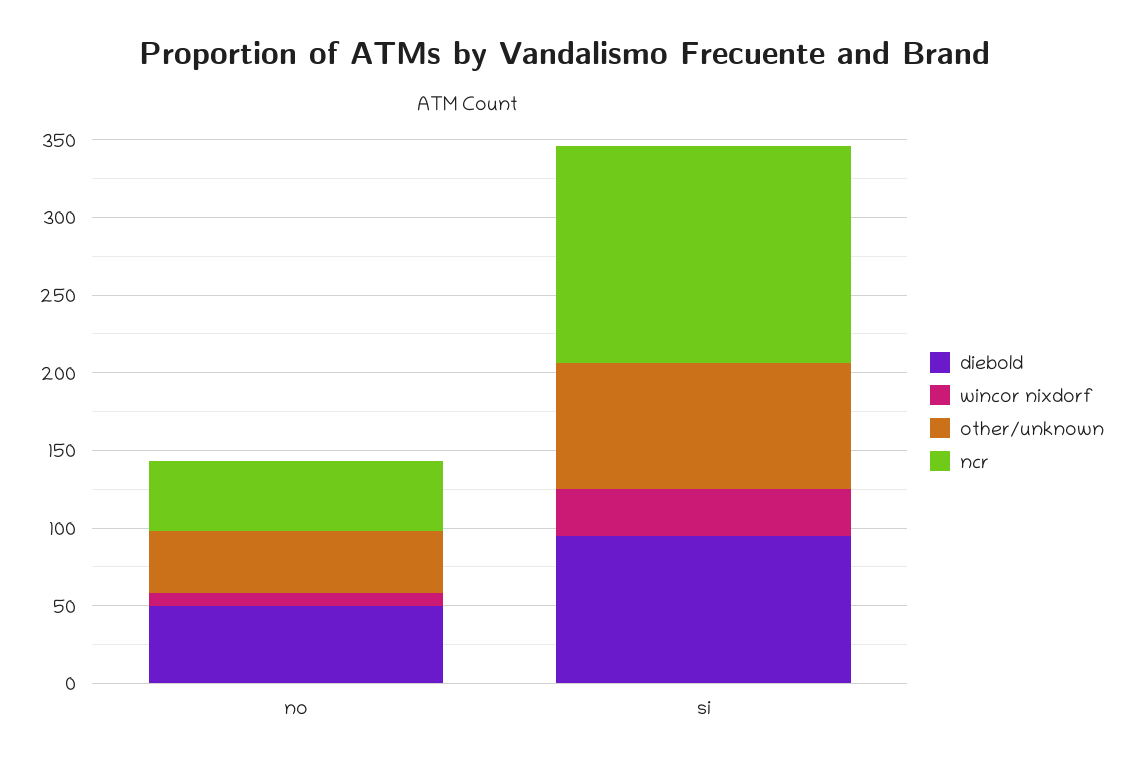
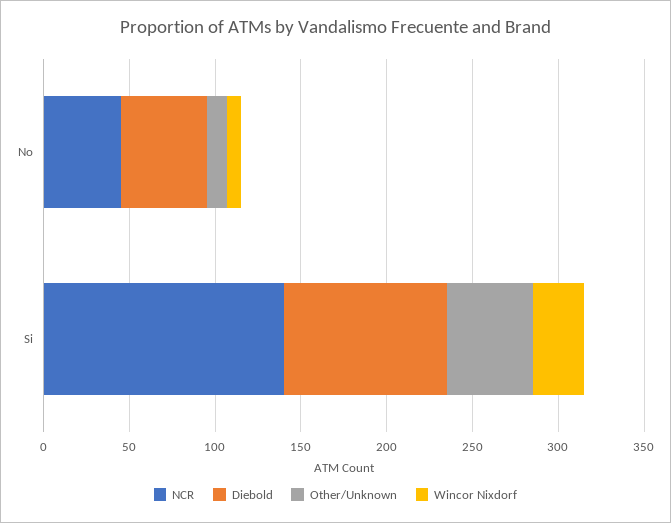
  {
    "diebold": {
      "no": 50,
      "si": 100
    },
    "wincor nixdorf": {
      "no": 10,
      "si": 30
    },
    "other/unknown": {
-     "no": 40,
+     "no": 10,
-     "si": 80
+     "si": 50
    },
    "ncr": {
      "no": 50,
      "si": 140
    }
  }

